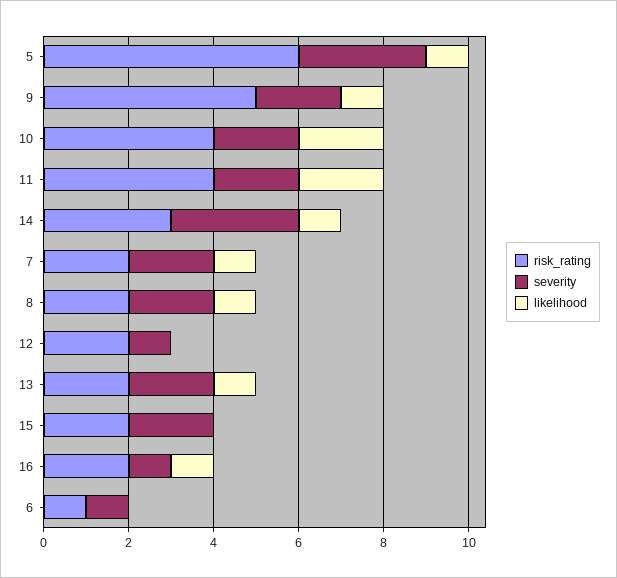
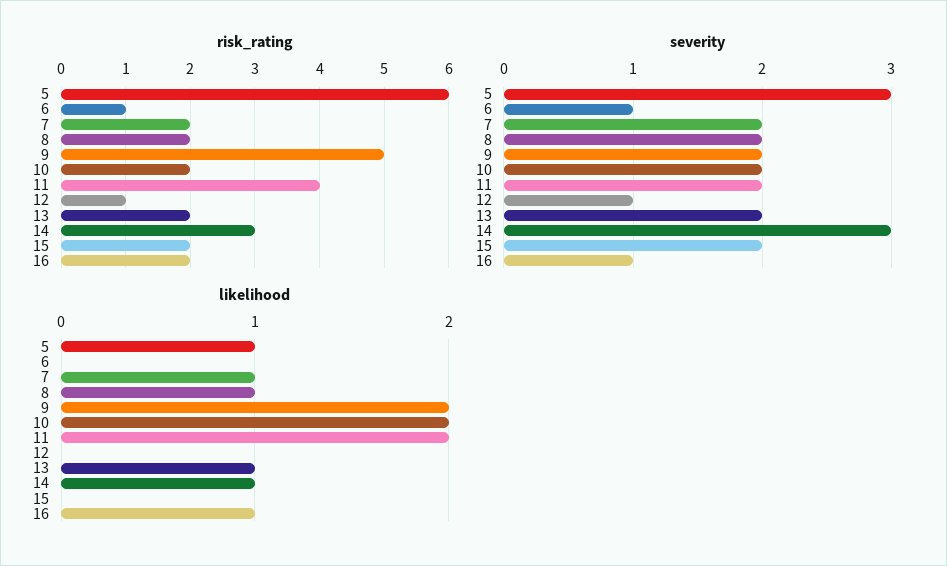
  {
    "risk_rating": {
      "5": 6,
      "9": 5,
-     "10": 4,
+     "10": 2,
      "11": 4,
      "14": 3,
      "7": 2,
      "8": 2,
-     "12": 2,
+     "12": 1,
      "13": 2,
      "15": 2,
      "16": 2,
      "6": 1
    },
    "severity": {
      "5": 3,
      "9": 2,
      "10": 2,
      "11": 2,
      "14": 3,
      "7": 2,
      "8": 2,
      "12": 1,
      "13": 2,
      "15": 2,
      "16": 1,
      "6": 1
    },
    "likelihood": {
      "5": 1,
-     "9": 1,
+     "9": 2,
      "10": 2,
      "11": 2,
      "14": 1,
      "7": 1,
      "8": 1,
      "12": 0,
      "13": 1,
      "15": 0,
      "16": 1,
      "6": 0
    }
  }

